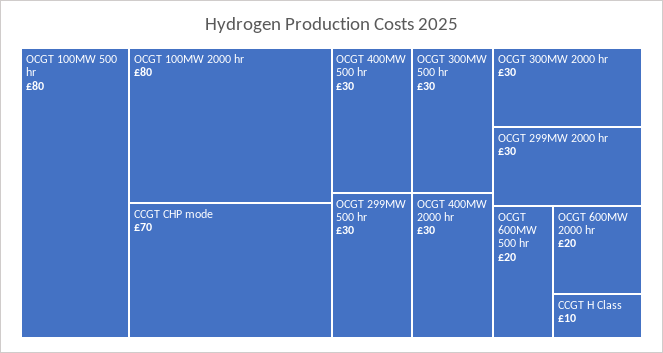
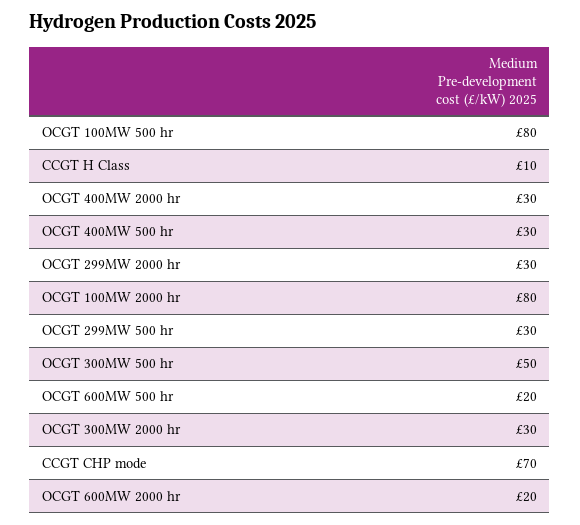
  {
    "OCGT 100MW 500 hr": 80,
    "OCGT 100MW 2000 hr": 80,
    "CCGT CHP mode": 70,
    "OCGT 400MW 500 hr": 30,
-   "OCGT 300MW 500 hr": 30,
+   "OCGT 300MW 500 hr": 50,
    "OCGT 299MW 500 hr": 30,
    "OCGT 400MW 2000 hr": 30,
    "OCGT 300MW 2000 hr": 30,
    "OCGT 299MW 2000 hr": 30,
    "OCGT 600MW 500 hr": 20,
    "OCGT 600MW 2000 hr": 20,
    "CCGT H Class": 10
  }

